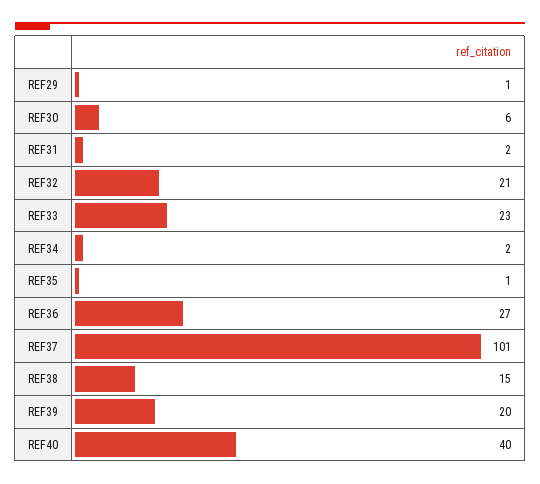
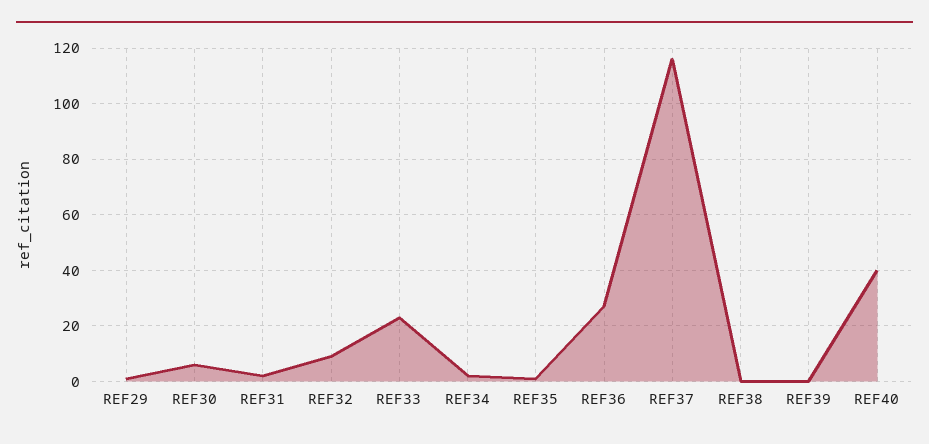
  {
    "REF29": 1,
    "REF30": 6,
    "REF31": 2,
-   "REF32": 21,
+   "REF32": 10,
    "REF33": 23,
    "REF34": 2,
    "REF35": 1,
    "REF36": 27,
-   "REF37": 101,
+   "REF37": 115,
-   "REF38": 15,
+   "REF38": 0,
-   "REF39": 20,
+   "REF39": 0,
    "REF40": 40
  }

